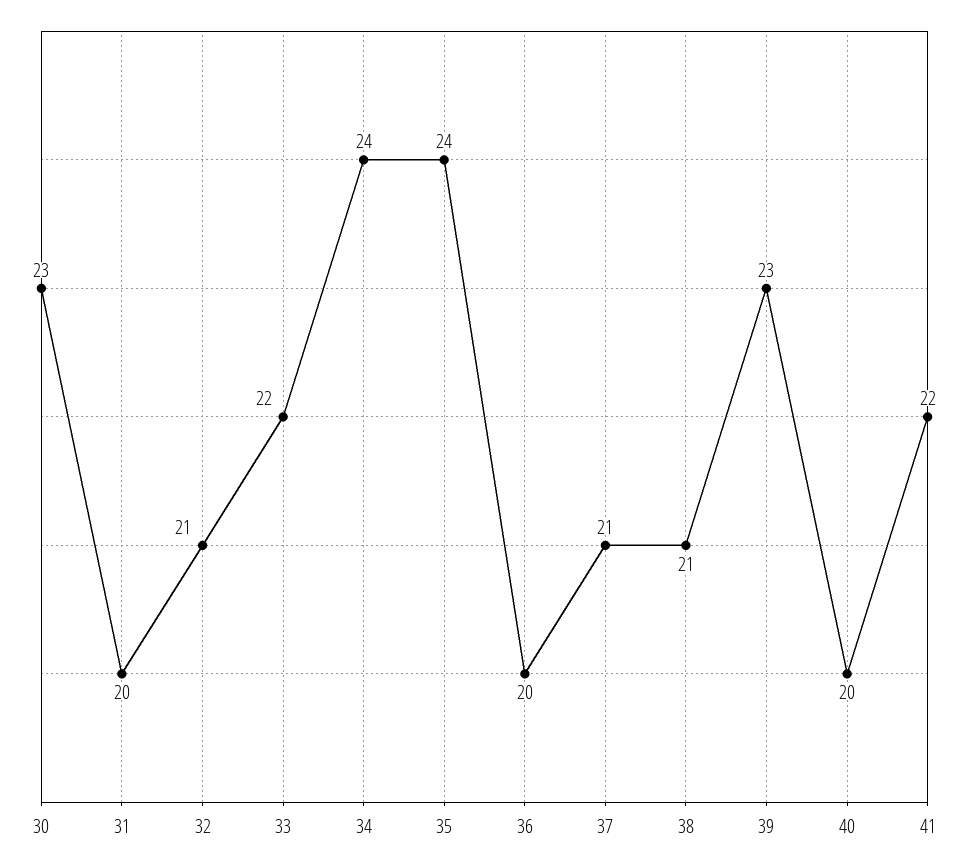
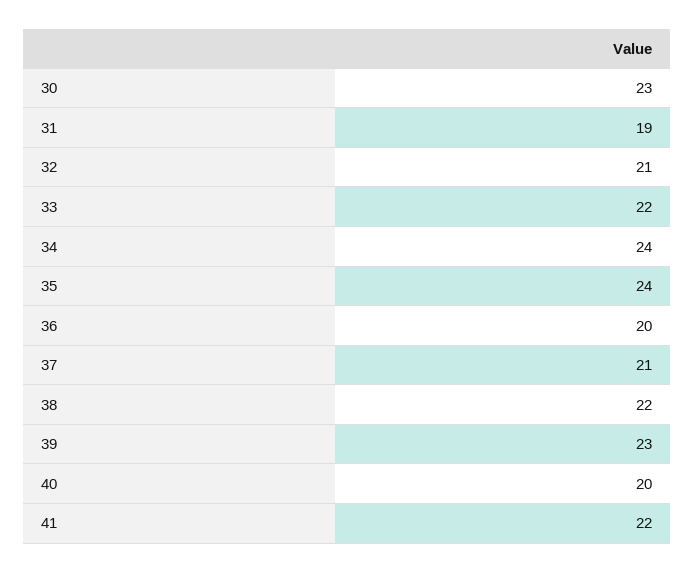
  {
    "30": 23,
-   "31": 20,
+   "31": 19,
    "32": 21,
    "33": 22,
    "34": 24,
    "35": 24,
    "36": 20,
    "37": 21,
-   "38": 21,
+   "38": 22,
    "39": 23,
    "40": 20,
    "41": 22
  }

